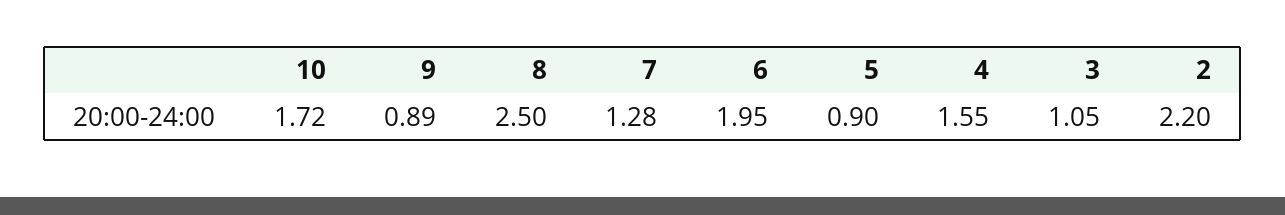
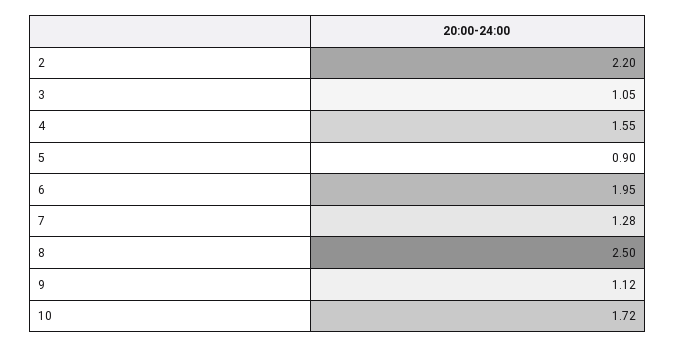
  {
    "10": 1.72,
-   "9": 0.89,
+   "9": 1.12,
    "8": 2.5,
    "7": 1.28,
    "6": 1.95,
    "5": 0.9,
    "4": 1.55,
    "3": 1.05,
    "2": 2.2
  }

